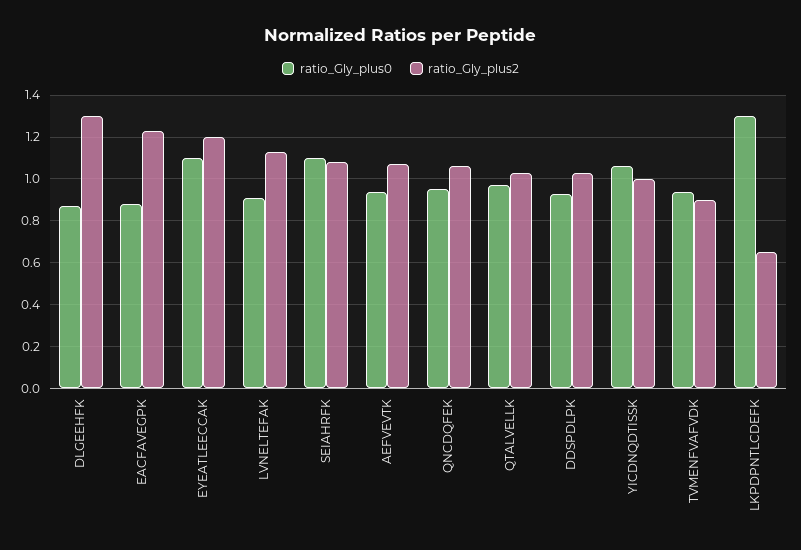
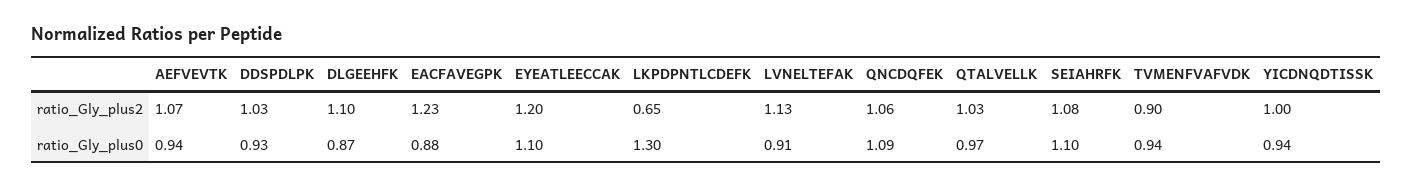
  {
    "ratio_Gly_plus0": {
      "DLGEEHFK": 0.87,
      "EACFAVEGPK": 0.88,
      "EYEATLEECCAK": 1.1,
      "LVNELTEFAK": 0.91,
      "SEIAHRFK": 1.1,
      "AEFVEVTK": 0.94,
-     "QNCDQFEK": 0.95,
+     "QNCDQFEK": 1.09,
      "QTALVELLK": 0.97,
      "DDSPDLPK": 0.93,
-     "YICDNQDTISSK": 1.05,
+     "YICDNQDTISSK": 0.94,
      "TVMENFVAFVDK": 0.94,
      "LKPDPNTLCDEFK": 1.3
    },
    "ratio_Gly_plus2": {
-     "DLGEEHFK": 1.3,
+     "DLGEEHFK": 1.1,
      "EACFAVEGPK": 1.23,
      "EYEATLEECCAK": 1.2,
      "LVNELTEFAK": 1.13,
      "SEIAHRFK": 1.08,
      "AEFVEVTK": 1.07,
      "QNCDQFEK": 1.06,
      "QTALVELLK": 1.03,
      "DDSPDLPK": 1.03,
      "YICDNQDTISSK": 1,
      "TVMENFVAFVDK": 0.9,
      "LKPDPNTLCDEFK": 0.65
    }
  }

